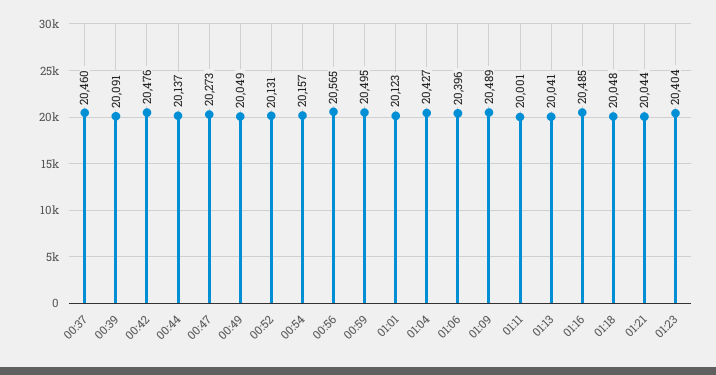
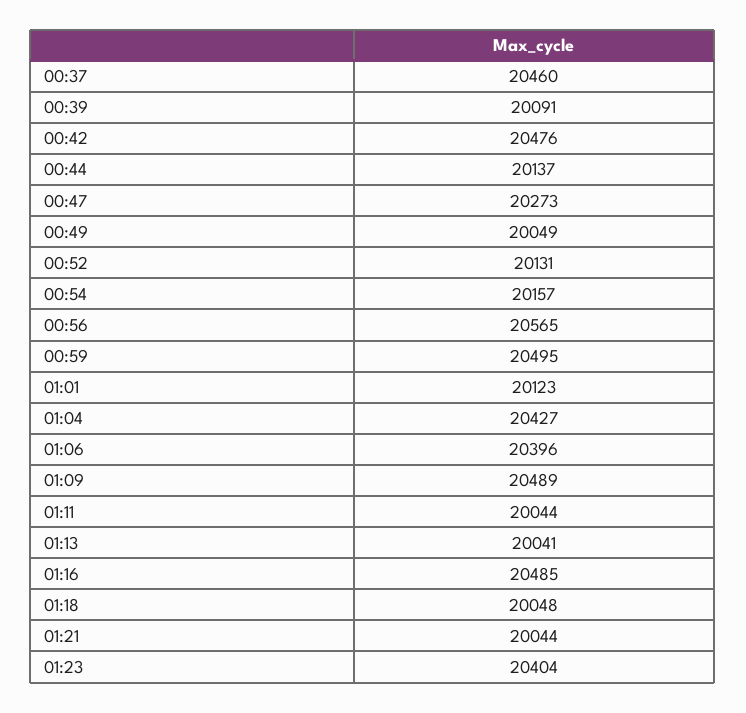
  {
    "00:37": 20460,
    "00:39": 20091,
    "00:42": 20476,
    "00:44": 20137,
    "00:47": 20273,
    "00:49": 20049,
    "00:52": 20131,
    "00:54": 20157,
    "00:56": 20565,
    "00:59": 20495,
    "01:01": 20123,
    "01:04": 20427,
    "01:06": 20396,
    "01:09": 20489,
-   "01:11": 20001,
+   "01:11": 20044,
    "01:13": 20041,
    "01:16": 20485,
    "01:18": 20048,
    "01:21": 20044,
    "01:23": 20404
  }

